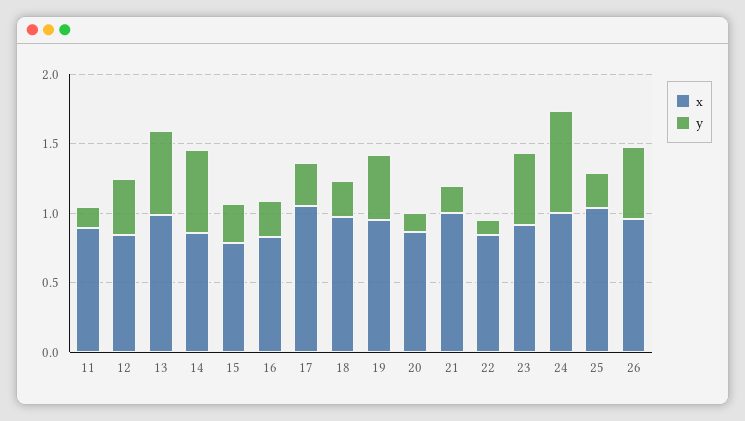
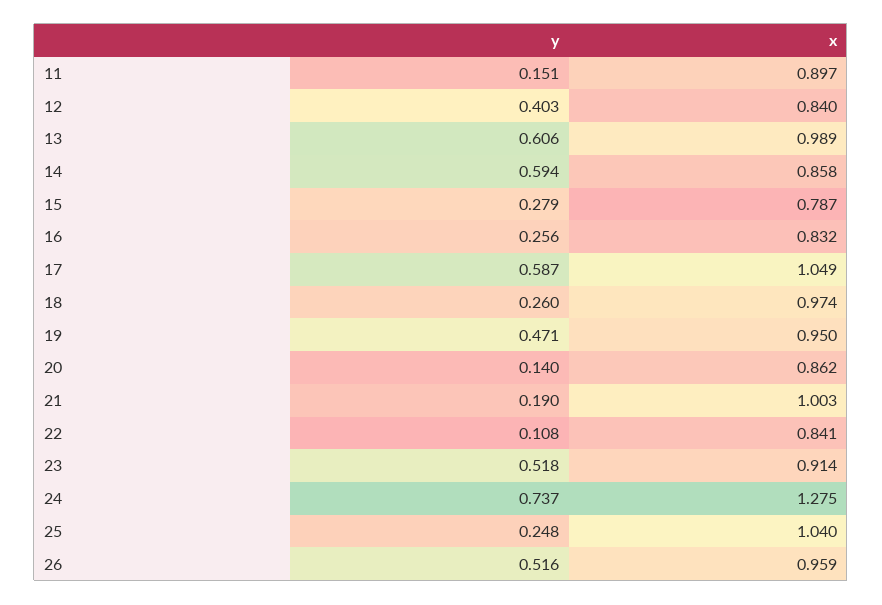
  {
    "x": {
      "11": 0.897,
      "12": 0.84,
      "13": 0.989,
      "14": 0.858,
      "15": 0.787,
      "16": 0.832,
      "17": 1.049,
      "18": 0.974,
      "19": 0.95,
      "20": 0.862,
      "21": 1.003,
      "22": 0.841,
      "23": 0.914,
-     "24": 1,
+     "24": 1.275,
      "25": 1.04,
      "26": 0.959
    },
    "y": {
      "11": 0.151,
      "12": 0.403,
      "13": 0.606,
      "14": 0.594,
      "15": 0.279,
      "16": 0.256,
-     "17": 0.3,
+     "17": 0.587,
      "18": 0.26,
      "19": 0.471,
      "20": 0.14,
      "21": 0.19,
      "22": 0.108,
      "23": 0.518,
      "24": 0.737,
      "25": 0.248,
      "26": 0.516
    }
  }

